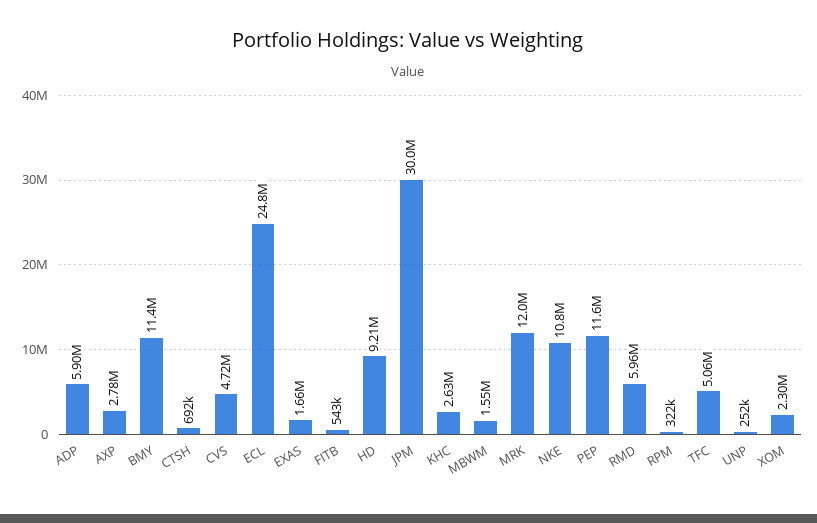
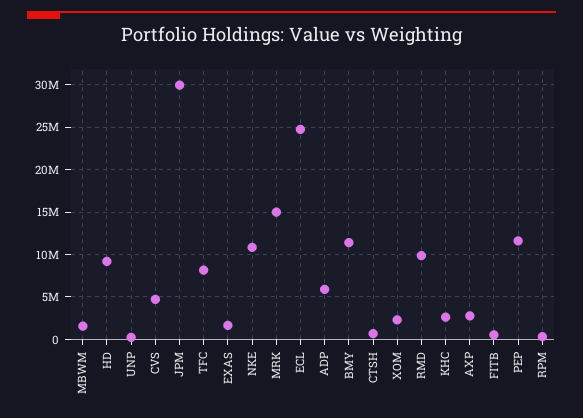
  {
    "ADP": 5900000,
    "AXP": 2780000,
    "BMY": 11400000,
    "CTSH": 692000,
    "CVS": 4720000,
    "ECL": 24800000,
    "EXAS": 1660000,
    "FITB": 543000,
    "HD": 9210000,
    "JPM": 30000000,
    "KHC": 2630000,
    "MBWM": 1550000,
-   "MRK": 12000000,
+   "MRK": 15000000,
    "NKE": 10800000,
    "PEP": 11600000,
-   "RMD": 5960000,
+   "RMD": 10000000,
    "RPM": 322000,
-   "TFC": 5060000,
+   "TFC": 8000000,
    "UNP": 252000,
    "XOM": 2300000
  }

